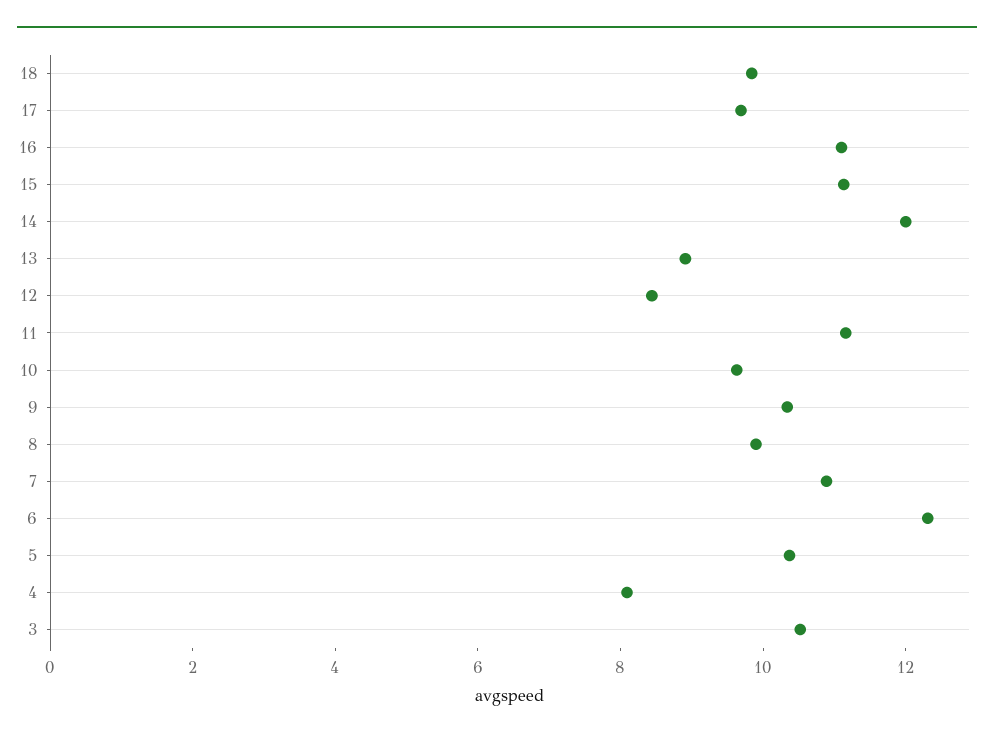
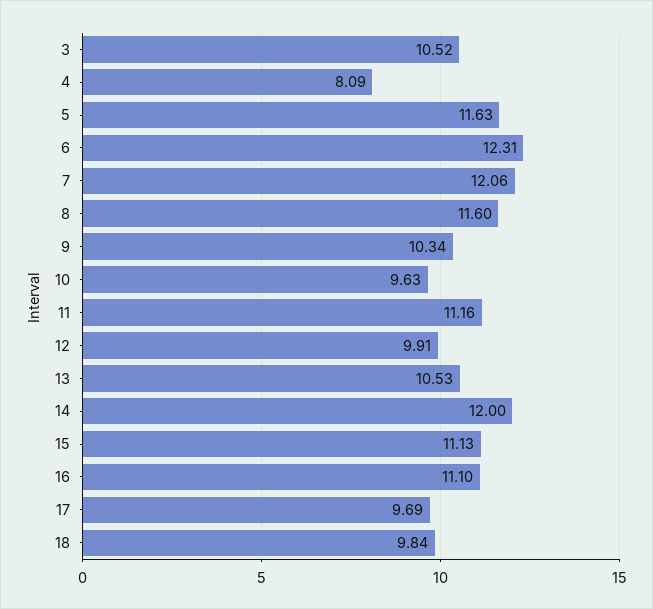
  {
    "18": 9.84,
    "17": 9.69,
    "16": 11.1,
    "15": 11.13,
    "14": 12,
-   "13": 9,
+   "13": 10.53,
-   "12": 8.5,
+   "12": 9.91,
    "11": 11.16,
    "10": 9.63,
    "9": 10.34,
-   "8": 10,
+   "8": 11.6,
-   "7": 11,
+   "7": 12.06,
    "6": 12.31,
-   "5": 10.5,
+   "5": 11.63,
    "4": 8.09,
    "3": 10.52
  }

